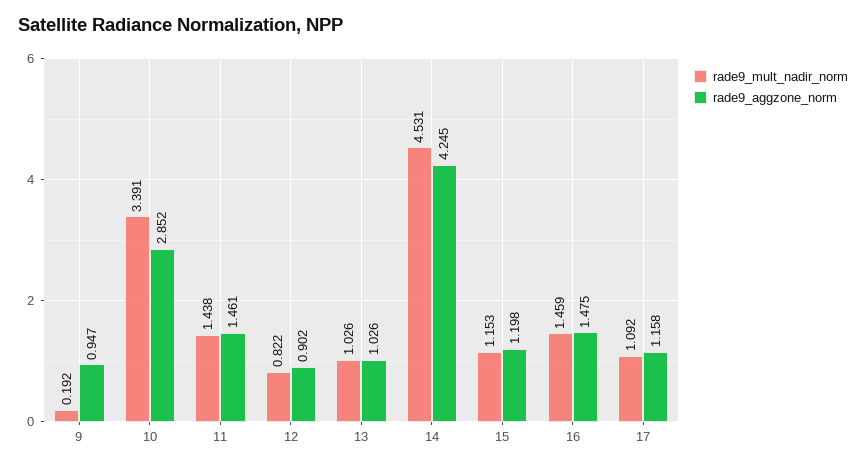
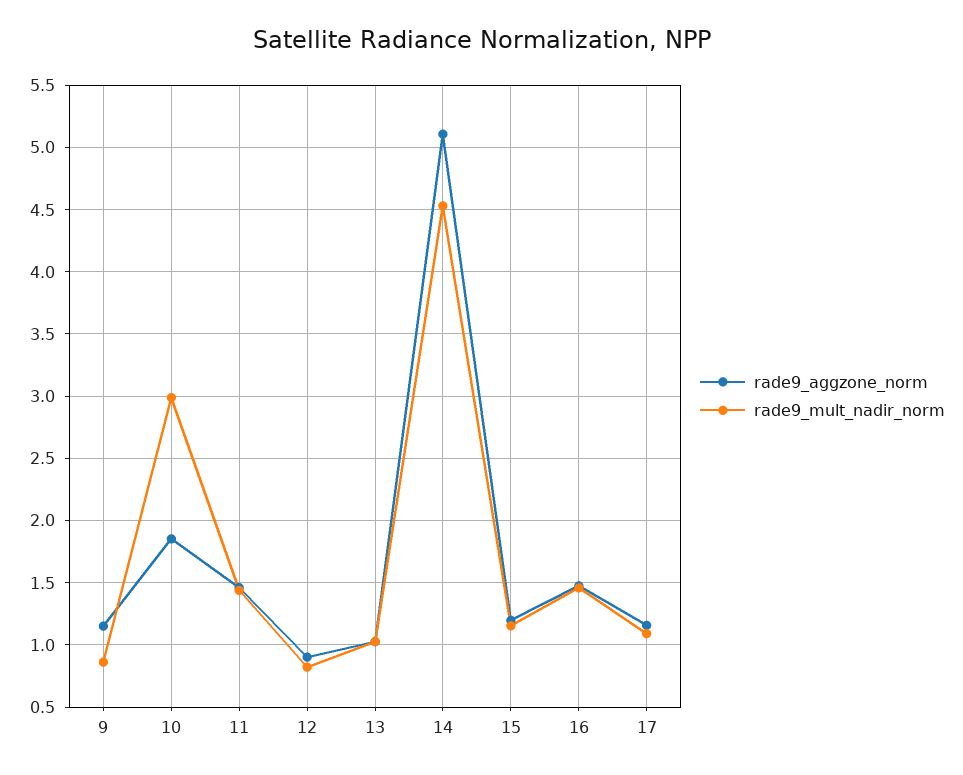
  {
    "rade9_mult_nadir_norm": {
-     "9": 0.192,
+     "9": 0.85,
-     "10": 3.391,
+     "10": 3,
      "11": 1.438,
      "12": 0.822,
      "13": 1.026,
      "14": 4.531,
      "15": 1.153,
      "16": 1.459,
      "17": 1.092
    },
    "rade9_aggzone_norm": {
-     "9": 0.947,
+     "9": 1.15,
-     "10": 2.852,
+     "10": 1.85,
      "11": 1.461,
      "12": 0.902,
      "13": 1.026,
-     "14": 4.245,
+     "14": 5.1,
      "15": 1.198,
      "16": 1.475,
      "17": 1.158
    }
  }

